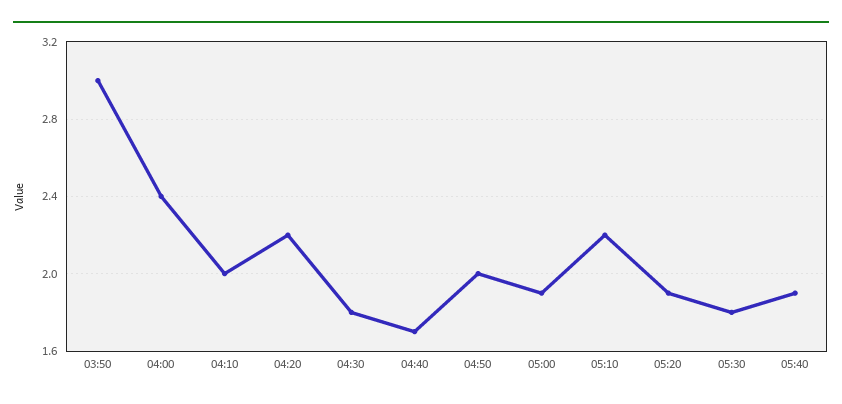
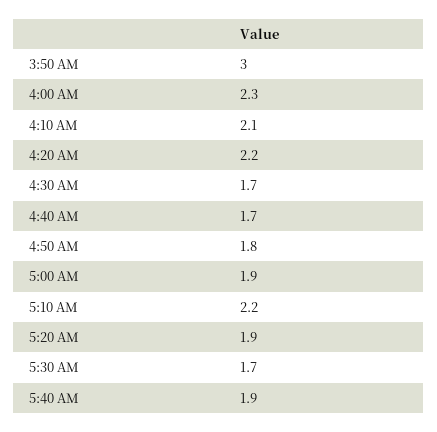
  {
    "03:50": 3,
-   "04:00": 2.4,
+   "04:00": 2.3,
-   "04:10": 2,
+   "04:10": 2.1,
    "04:20": 2.2,
-   "04:30": 1.8,
+   "04:30": 1.7,
    "04:40": 1.7,
-   "04:50": 2,
+   "04:50": 1.8,
    "05:00": 1.9,
    "05:10": 2.2,
    "05:20": 1.9,
-   "05:30": 1.8,
+   "05:30": 1.7,
    "05:40": 1.9
  }

